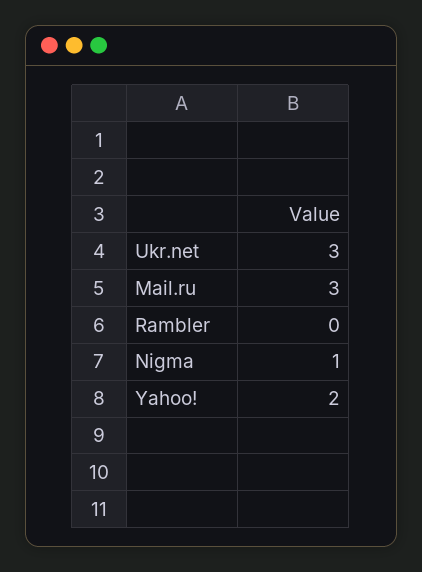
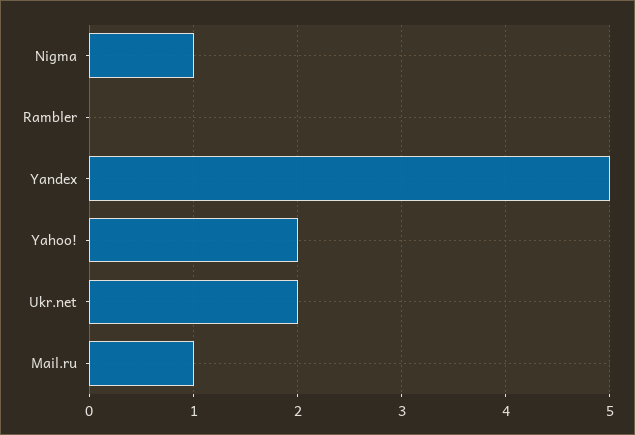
  {
-   "Ukr.net": 3,
+   "Ukr.net": 2,
-   "Mail.ru": 3,
+   "Mail.ru": 1,
    "Rambler": 0,
    "Nigma": 1,
-   "Yahoo!": 2
+   "Yahoo!": 2,
+   "Yandex": 5
  }

